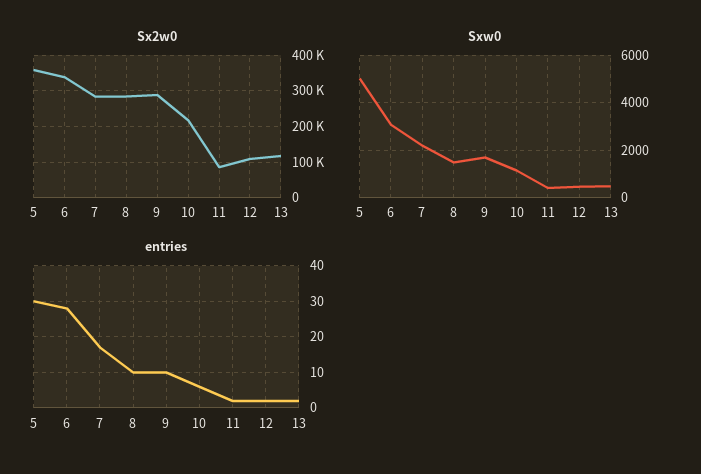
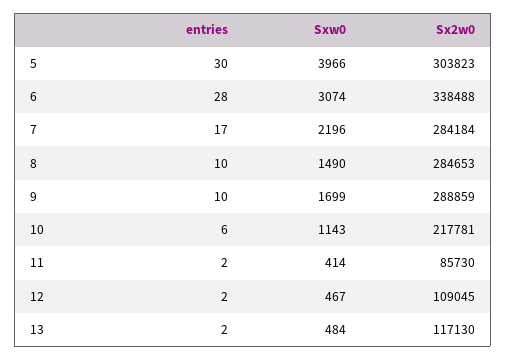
  {
    "Sx2w0": {
-     "5": 360000,
+     "5": 303823,
      "6": 338488,
      "7": 284184,
      "8": 284653,
      "9": 288859,
      "10": 217781,
      "11": 85730,
      "12": 109045,
      "13": 117130
    },
    "Sxw0": {
-     "5": 5000,
+     "5": 3966,
      "6": 3074,
      "7": 2196,
      "8": 1490,
      "9": 1699,
      "10": 1143,
      "11": 414,
      "12": 467,
      "13": 484
    },
    "entries": {
      "5": 30,
      "6": 28,
      "7": 17,
      "8": 10,
      "9": 10,
      "10": 6,
      "11": 2,
      "12": 2,
      "13": 2
    }
  }

